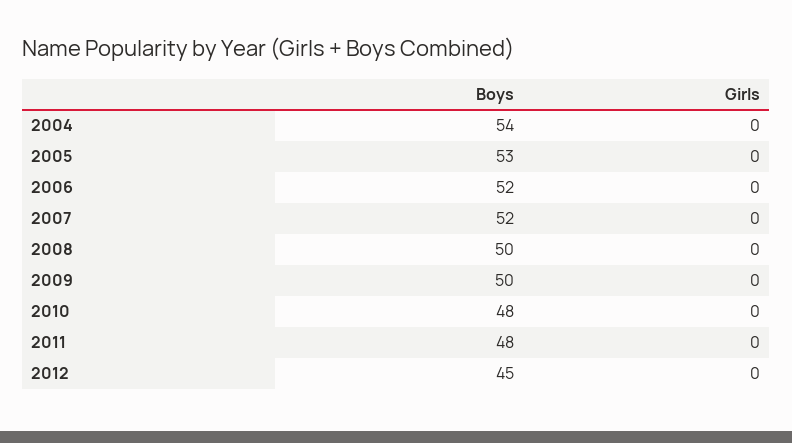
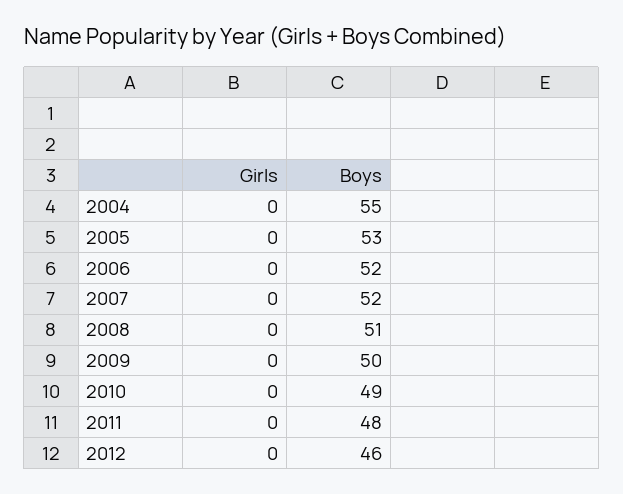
  {
    "Boys": {
-     "2004": 54,
+     "2004": 55,
      "2005": 53,
      "2006": 52,
      "2007": 52,
-     "2008": 50,
+     "2008": 51,
      "2009": 50,
-     "2010": 48,
+     "2010": 49,
      "2011": 48,
-     "2012": 45
+     "2012": 46
    },
    "Girls": {
      "2004": 0,
      "2005": 0,
      "2006": 0,
      "2007": 0,
      "2008": 0,
      "2009": 0,
      "2010": 0,
      "2011": 0,
      "2012": 0
    }
  }

